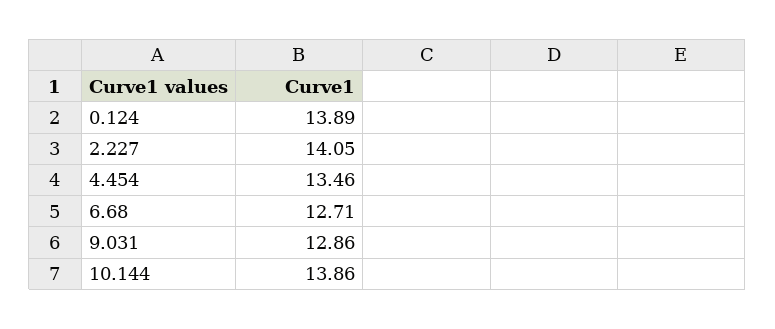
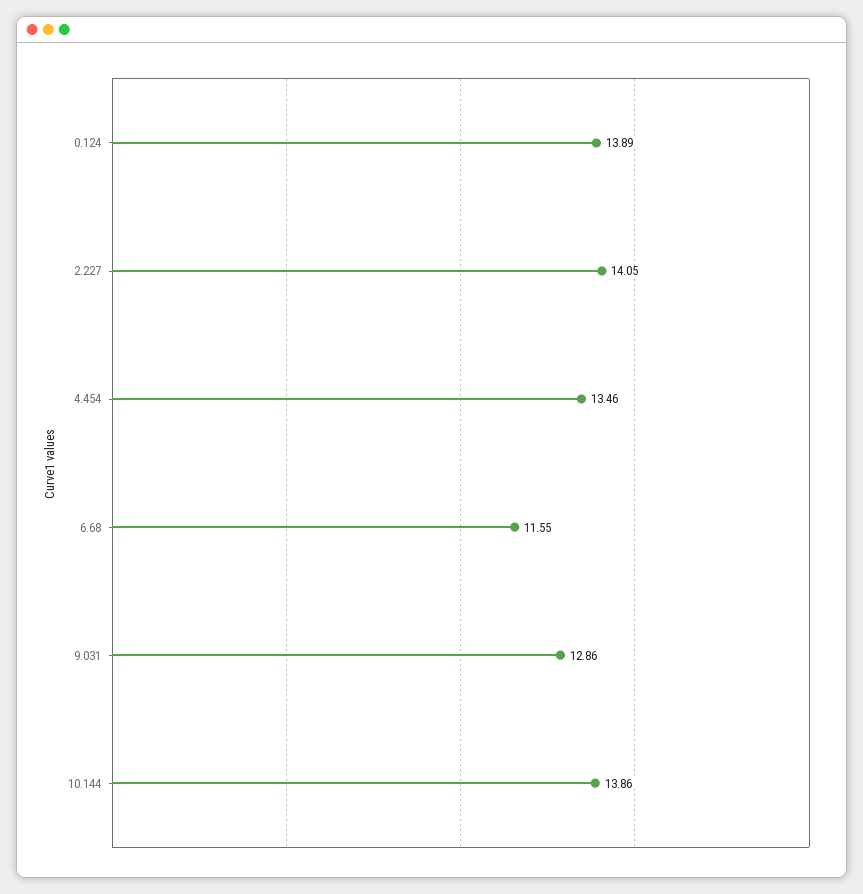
  {
    "0.124": 13.89,
    "2.227": 14.05,
    "4.454": 13.46,
-   "6.68": 12.71,
+   "6.68": 11.55,
    "9.031": 12.86,
    "10.144": 13.86
  }

